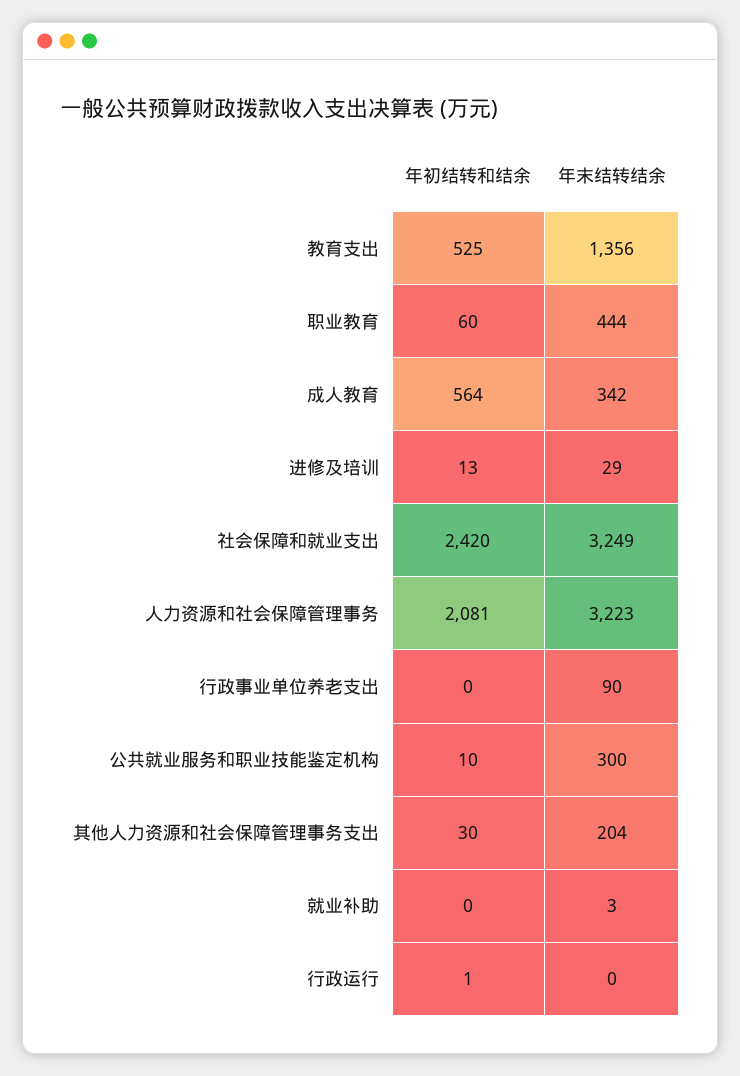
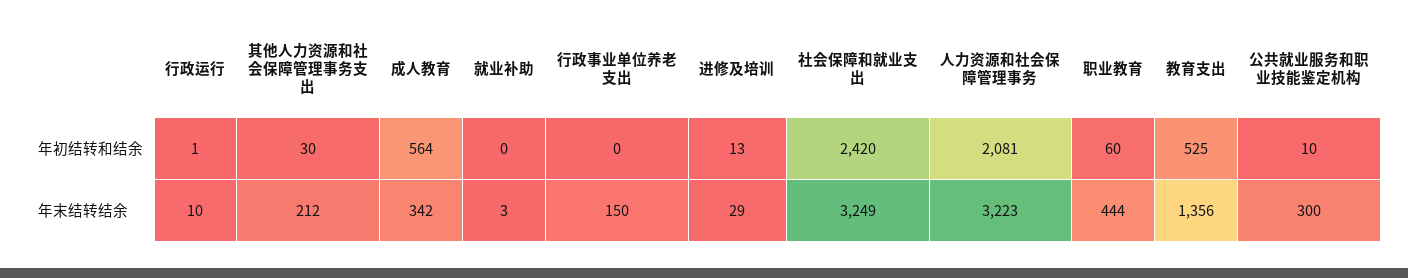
  {
    "年初结转和结余": {
      "教育支出": 525,
      "职业教育": 60,
      "成人教育": 564,
      "进修及培训": 13,
      "社会保障和就业支出": 2420,
      "人力资源和社会保障管理事务": 2081,
      "行政事业单位养老支出": 0,
      "公共就业服务和职业技能鉴定机构": 10,
      "其他人力资源和社会保障管理事务支出": 30,
      "就业补助": 0,
      "行政运行": 1
    },
    "年末结转结余": {
      "教育支出": 1356,
      "职业教育": 444,
      "成人教育": 342,
      "进修及培训": 29,
      "社会保障和就业支出": 3249,
      "人力资源和社会保障管理事务": 3223,
-     "行政事业单位养老支出": 90,
+     "行政事业单位养老支出": 150,
      "公共就业服务和职业技能鉴定机构": 300,
-     "其他人力资源和社会保障管理事务支出": 204,
+     "其他人力资源和社会保障管理事务支出": 212,
      "就业补助": 3,
-     "行政运行": 0
+     "行政运行": 10
    }
  }

